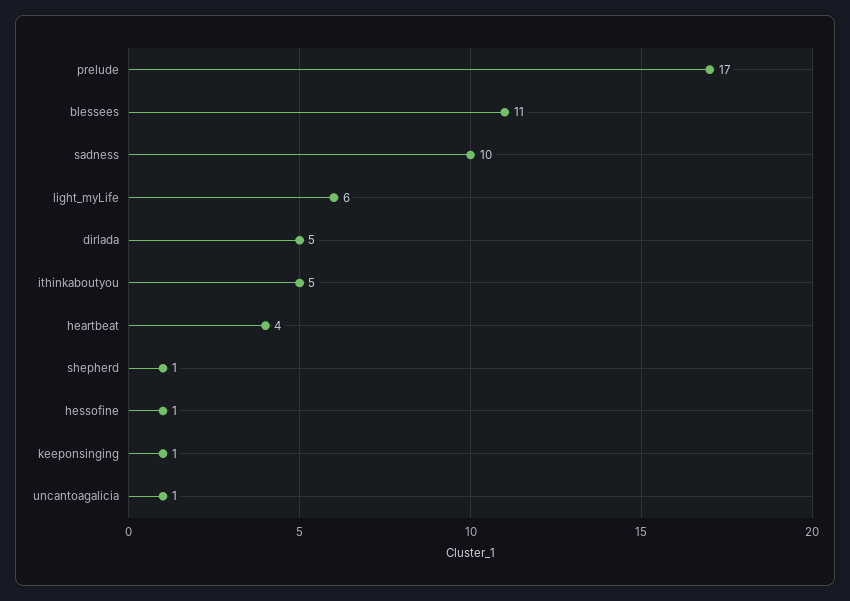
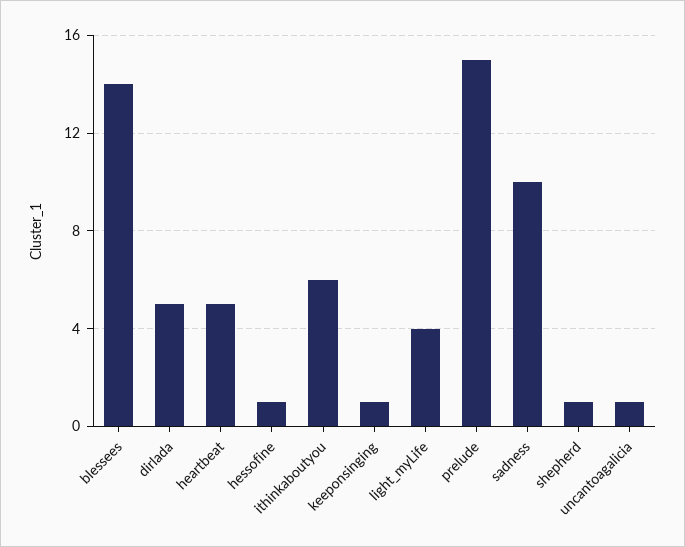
  {
-   "prelude": 17,
+   "prelude": 15,
-   "blessees": 11,
+   "blessees": 14,
    "sadness": 10,
-   "light_myLife": 6,
+   "light_myLife": 4,
    "dirlada": 5,
-   "ithinkaboutyou": 5,
+   "ithinkaboutyou": 6,
-   "heartbeat": 4,
+   "heartbeat": 5,
    "shepherd": 1,
    "hessofine": 1,
    "keeponsinging": 1,
    "uncantoagalicia": 1
  }

